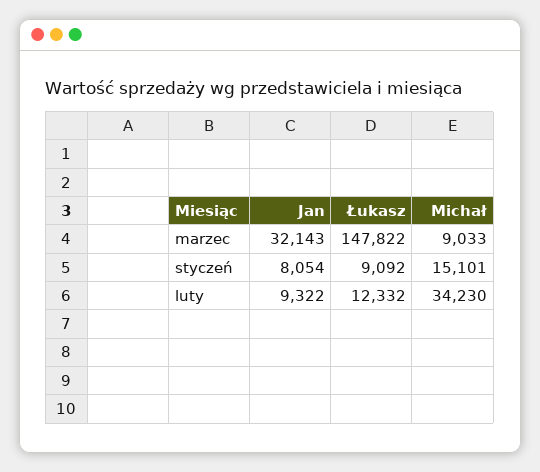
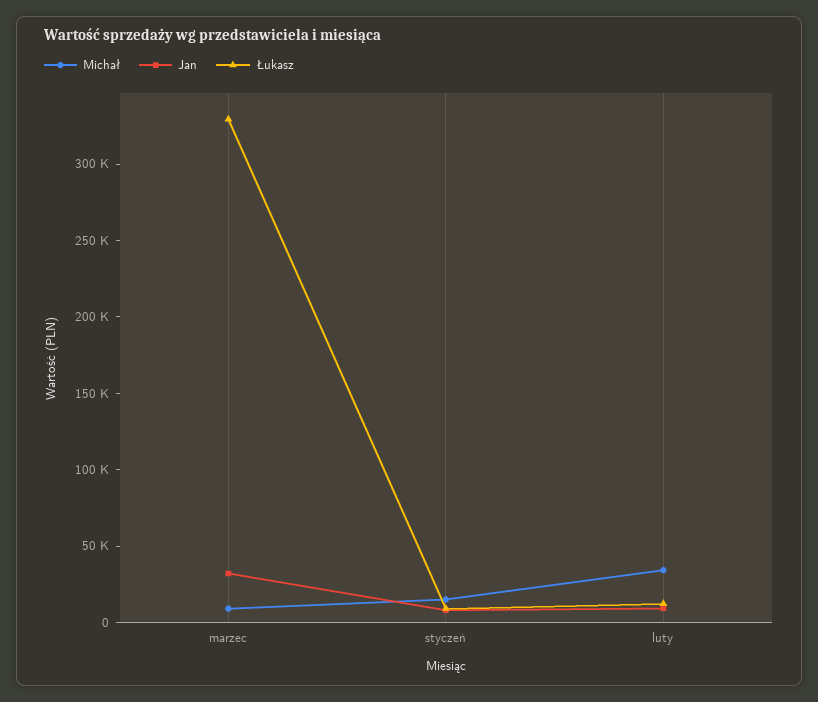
  {
    "Jan": {
      "marzec": 32143,
      "styczeń": 8054,
      "luty": 9322
    },
    "Łukasz": {
-     "marzec": 147822,
+     "marzec": 330000,
      "styczeń": 9092,
      "luty": 12332
    },
    "Michał": {
      "marzec": 9033,
      "styczeń": 15101,
      "luty": 34230
    }
  }

